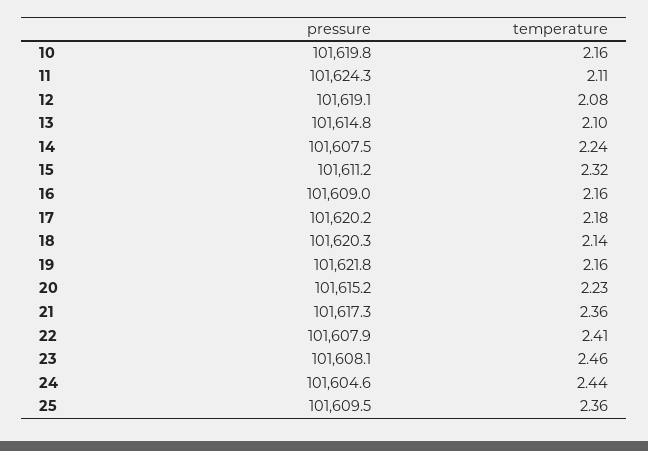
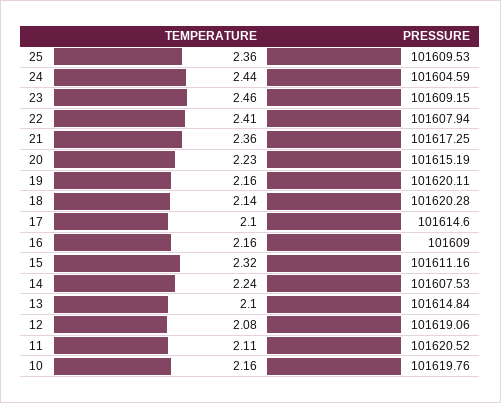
  {
    "pressure": {
      "10": 101619.76,
-     "11": 101624.3,
+     "11": 101620.52,
      "12": 101619.06,
      "13": 101614.84,
      "14": 101607.53,
      "15": 101611.16,
      "16": 101609,
-     "17": 101620.2,
+     "17": 101614.6,
      "18": 101620.28,
-     "19": 101621.8,
+     "19": 101620.11,
      "20": 101615.19,
      "21": 101617.25,
      "22": 101607.94,
-     "23": 101608.1,
+     "23": 101609.15,
      "24": 101604.59,
      "25": 101609.53
    },
    "temperature": {
      "10": 2.16,
      "11": 2.11,
      "12": 2.08,
      "13": 2.1,
      "14": 2.24,
      "15": 2.32,
      "16": 2.16,
-     "17": 2.18,
+     "17": 2.1,
      "18": 2.14,
      "19": 2.16,
      "20": 2.23,
      "21": 2.36,
      "22": 2.41,
      "23": 2.46,
      "24": 2.44,
      "25": 2.36
    }
  }

